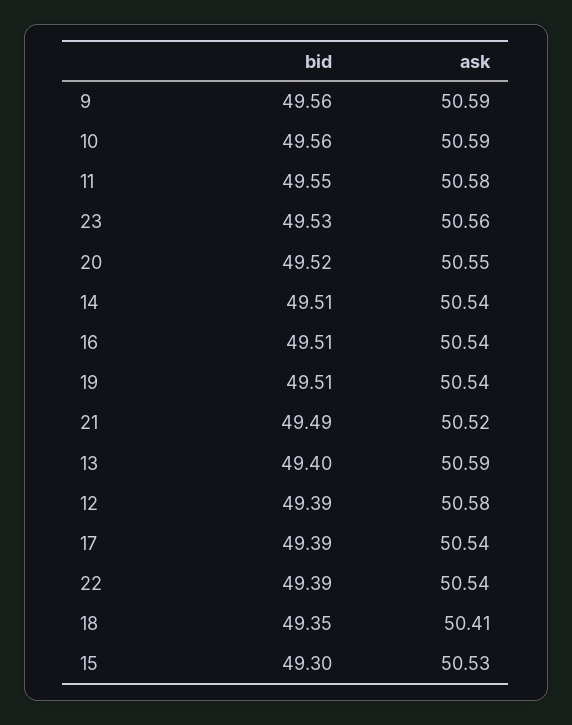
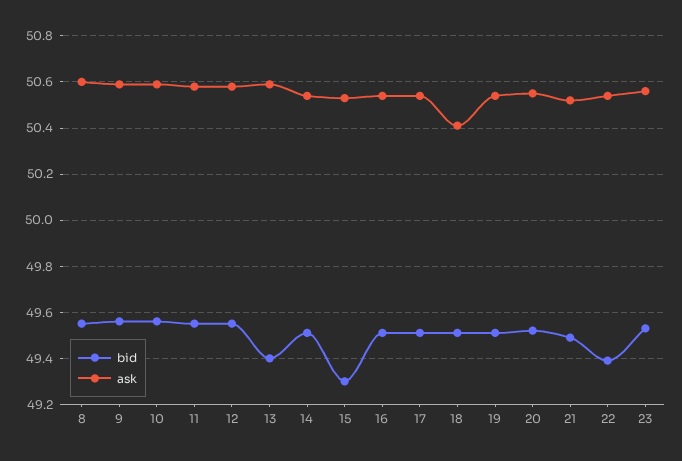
  {
    "bid": {
      "9": 49.56,
      "10": 49.56,
      "11": 49.55,
      "23": 49.53,
      "20": 49.52,
      "14": 49.51,
      "16": 49.51,
      "19": 49.51,
      "21": 49.49,
      "13": 49.4,
-     "12": 49.39,
+     "12": 49.55,
-     "17": 49.39,
+     "17": 49.5,
      "22": 49.39,
-     "18": 49.35,
+     "18": 49.5,
-     "15": 49.3
+     "15": 49.3,
+     "8": 49.55
    },
    "ask": {
      "9": 50.59,
      "10": 50.59,
      "11": 50.58,
      "23": 50.56,
      "20": 50.55,
      "14": 50.54,
      "16": 50.54,
      "19": 50.54,
      "21": 50.52,
      "13": 50.59,
      "12": 50.58,
      "17": 50.54,
      "22": 50.54,
      "18": 50.41,
-     "15": 50.53
+     "15": 50.53,
+     "8": 50.6
    }
  }

